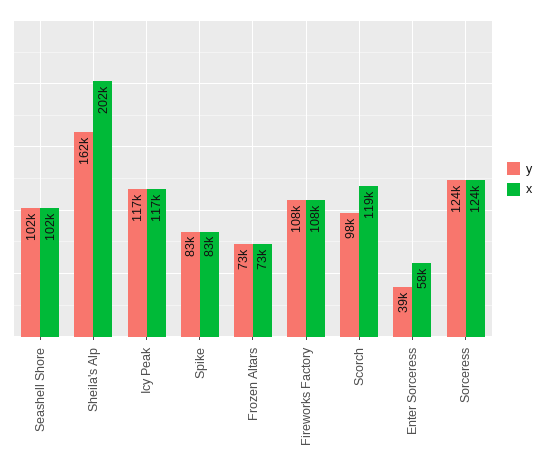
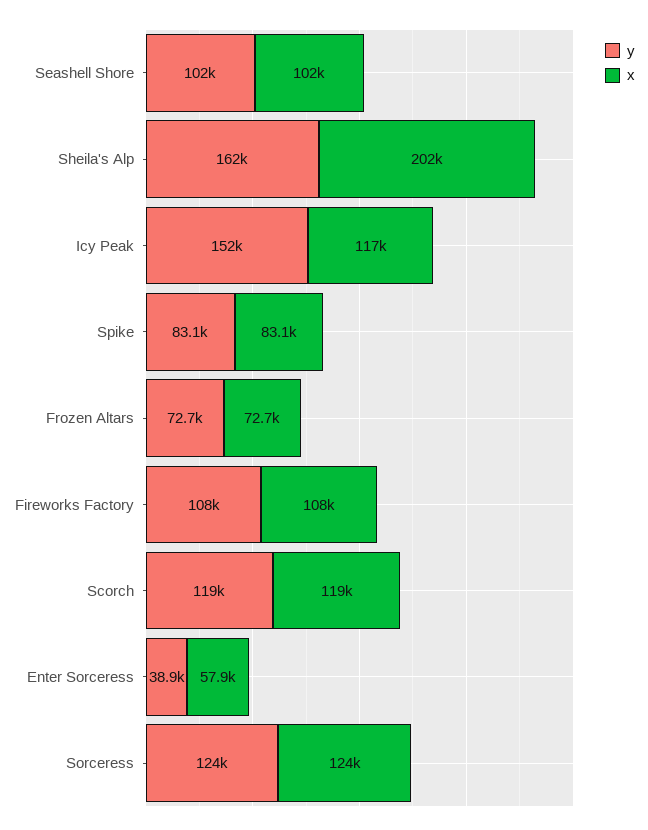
  {
    "y": {
      "Seashell Shore": 102000,
      "Sheila's Alp": 162000,
-     "Icy Peak": 117000,
+     "Icy Peak": 152000,
      "Spike": 83100,
      "Frozen Altars": 72700,
      "Fireworks Factory": 108000,
-     "Scorch": 98000,
+     "Scorch": 119000,
      "Enter Sorceress": 38900,
      "Sorceress": 124000
    },
    "x": {
      "Seashell Shore": 102000,
      "Sheila's Alp": 202000,
      "Icy Peak": 117000,
      "Spike": 83100,
      "Frozen Altars": 72700,
      "Fireworks Factory": 108000,
      "Scorch": 119000,
      "Enter Sorceress": 57900,
      "Sorceress": 124000
    }
  }

